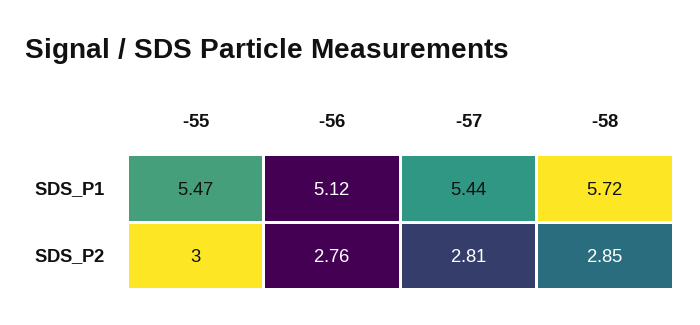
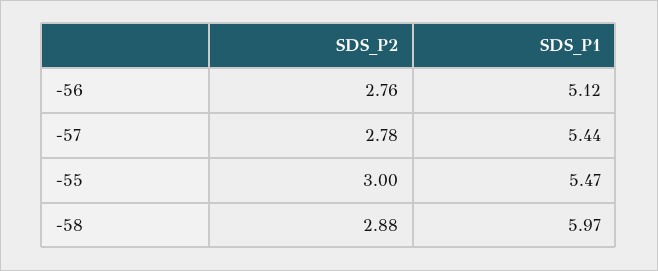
  {
    "-55": {
      "SDS_P1": 5.47,
      "SDS_P2": 3
    },
    "-56": {
      "SDS_P1": 5.12,
      "SDS_P2": 2.76
    },
    "-57": {
      "SDS_P1": 5.44,
-     "SDS_P2": 2.81
+     "SDS_P2": 2.78
    },
    "-58": {
-     "SDS_P1": 5.72,
+     "SDS_P1": 5.97,
-     "SDS_P2": 2.85
+     "SDS_P2": 2.88
    }
  }

